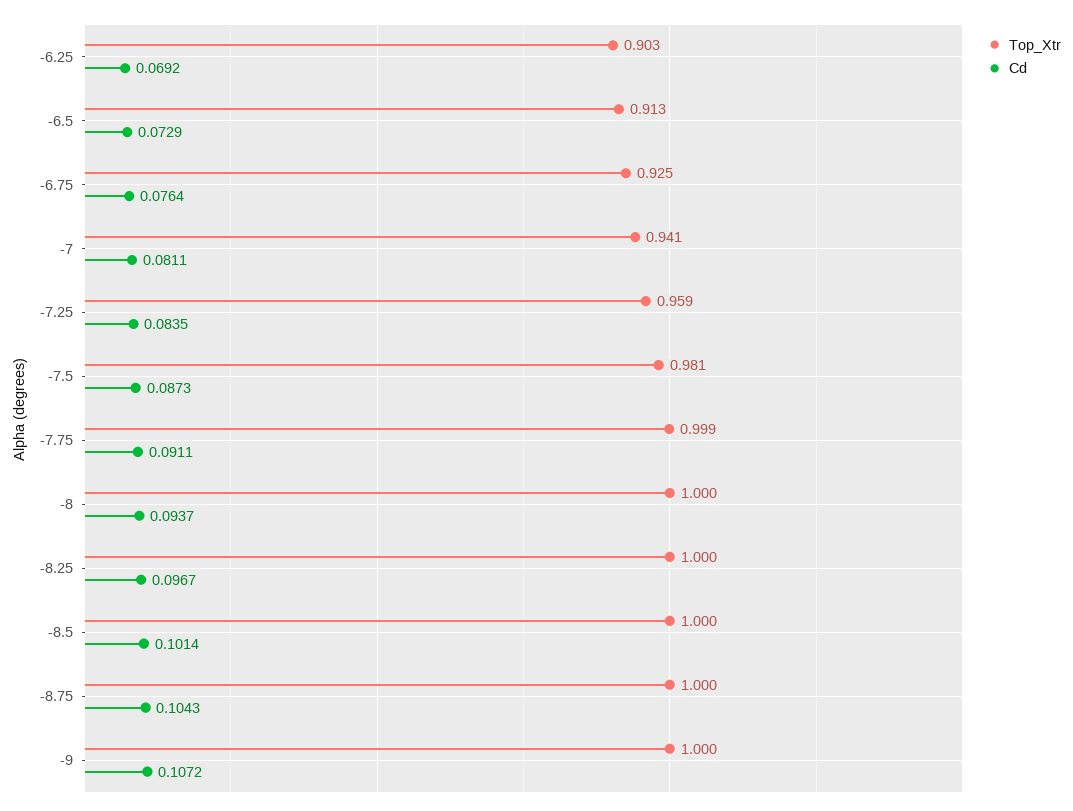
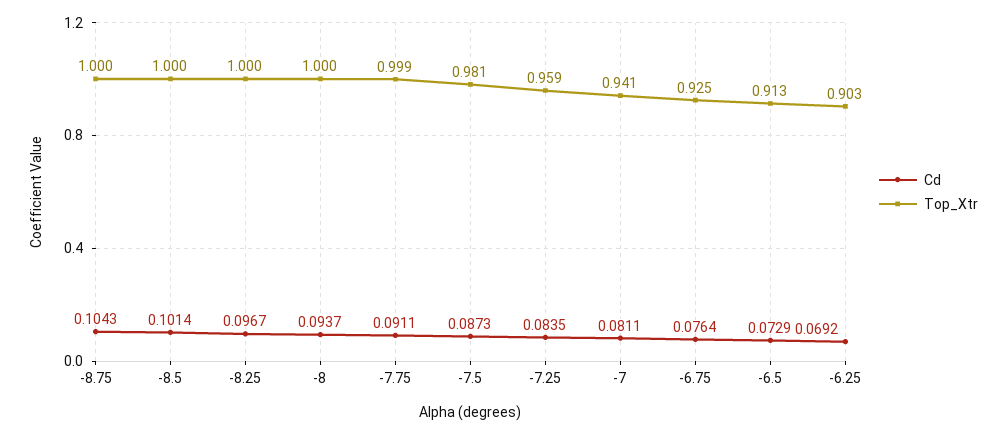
  {
    "Top_Xtr": {
      "-6.25": 0.903,
      "-6.5": 0.913,
      "-6.75": 0.925,
      "-7": 0.941,
      "-7.25": 0.959,
      "-7.5": 0.981,
      "-7.75": 0.999,
      "-8": 1,
      "-8.25": 1,
      "-8.5": 1,
-     "-8.75": 1,
+     "-8.75": 1
-     "-9": 1
    },
    "Cd": {
      "-6.25": 0.0692,
      "-6.5": 0.0729,
      "-6.75": 0.0764,
      "-7": 0.0811,
      "-7.25": 0.0835,
      "-7.5": 0.0873,
      "-7.75": 0.0911,
      "-8": 0.0937,
      "-8.25": 0.0967,
      "-8.5": 0.1014,
-     "-8.75": 0.1043,
+     "-8.75": 0.1043
-     "-9": 0.1072
    }
  }

